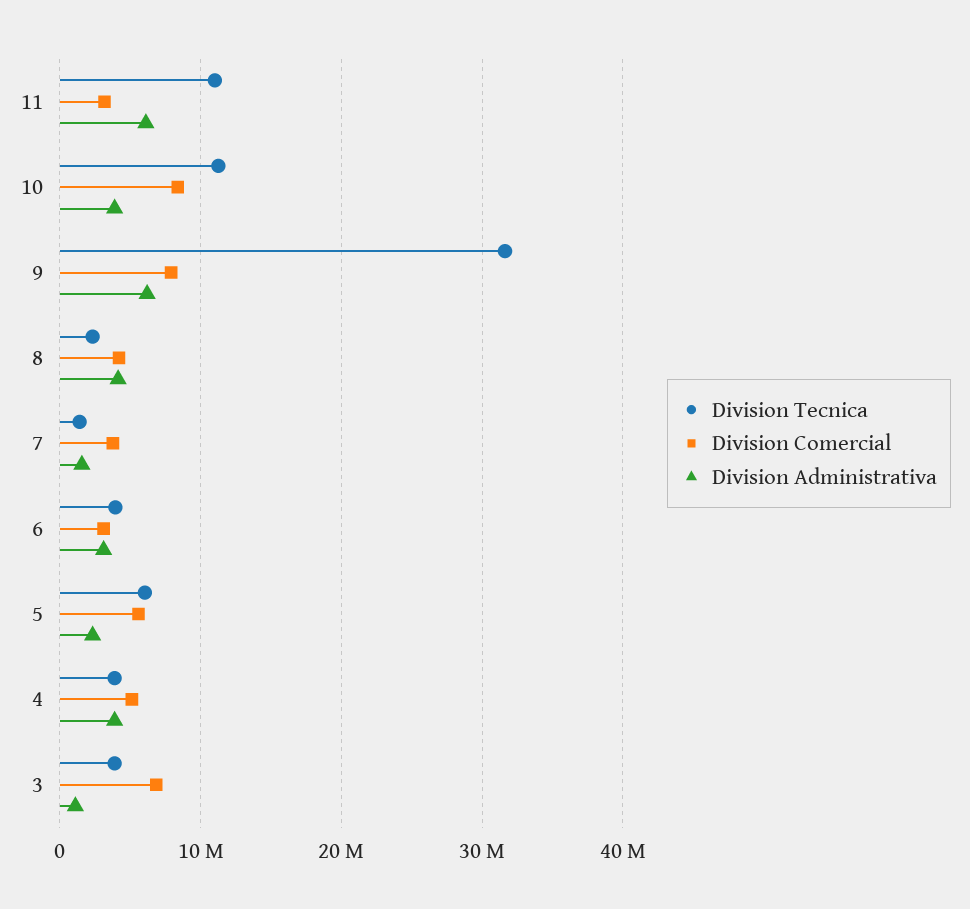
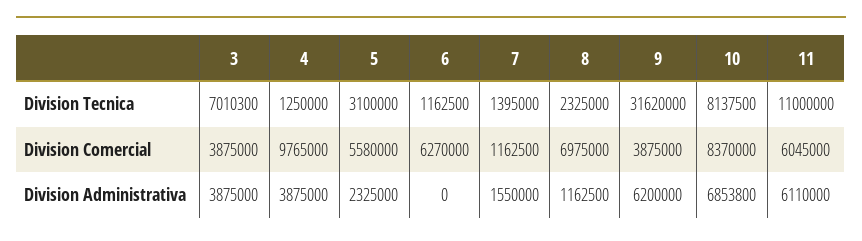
  {
    "Division Tecnica": {
      "11": 11000000,
-     "10": 11000000,
+     "10": 8137500,
      "9": 31620000,
      "8": 2325000,
      "7": 1395000,
-     "6": 4000000,
+     "6": 1162500,
-     "5": 6000000,
+     "5": 3100000,
-     "4": 4000000,
+     "4": 1250000,
-     "3": 4000000
+     "3": 7010300
    },
    "Division Comercial": {
-     "11": 3000000,
+     "11": 6045000,
      "10": 8370000,
-     "9": 8000000,
+     "9": 3875000,
-     "8": 4000000,
+     "8": 6975000,
-     "7": 4000000,
+     "7": 1162500,
-     "6": 3000000,
+     "6": 6270000,
      "5": 5580000,
-     "4": 5000000,
+     "4": 9765000,
-     "3": 7000000
+     "3": 3875000
    },
    "Division Administrativa": {
      "11": 6110000,
-     "10": 4000000,
+     "10": 6853800,
      "9": 6200000,
-     "8": 4000000,
+     "8": 1162500,
      "7": 1550000,
-     "6": 3000000,
+     "6": 0,
      "5": 2325000,
      "4": 3875000,
-     "3": 1000000
+     "3": 3875000
    }
  }

